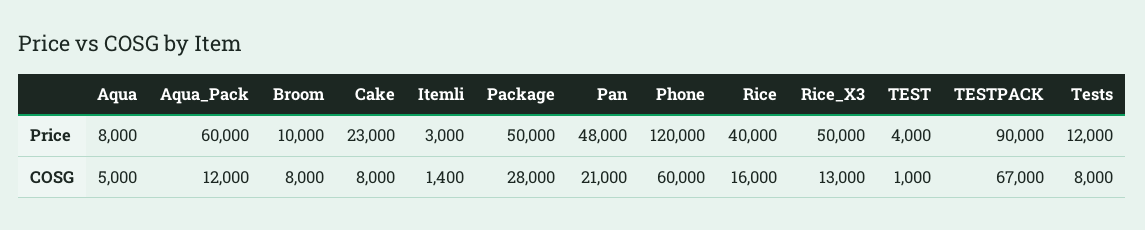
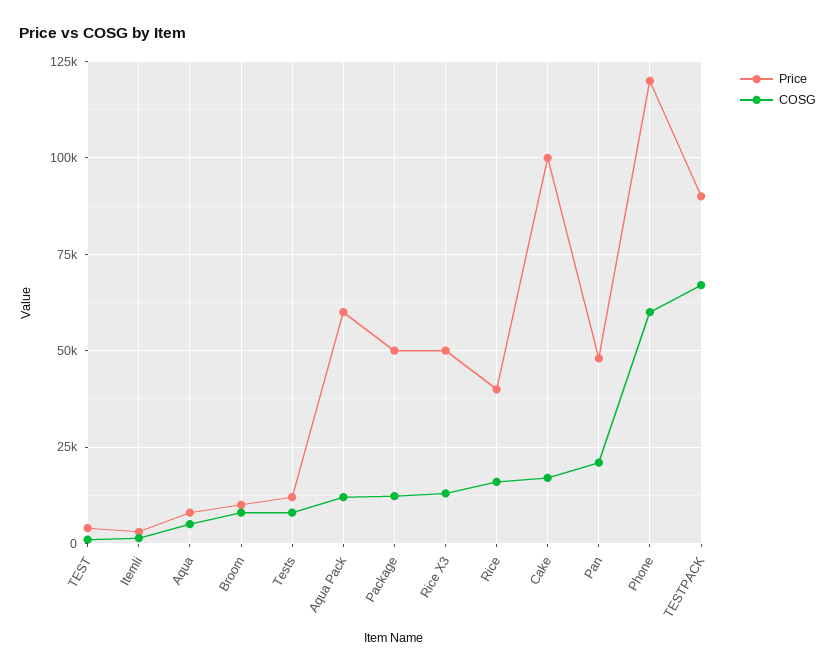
  {
    "Price": {
      "Aqua": 8000,
      "Aqua_Pack": 60000,
      "Broom": 10000,
-     "Cake": 23000,
+     "Cake": 100000,
      "Itemli": 3000,
      "Package": 50000,
      "Pan": 48000,
      "Phone": 120000,
      "Rice": 40000,
      "Rice_X3": 50000,
      "TEST": 4000,
      "TESTPACK": 90000,
      "Tests": 12000
    },
    "COSG": {
      "Aqua": 5000,
      "Aqua_Pack": 12000,
      "Broom": 8000,
-     "Cake": 8000,
+     "Cake": 17500,
      "Itemli": 1400,
-     "Package": 28000,
+     "Package": 12500,
      "Pan": 21000,
      "Phone": 60000,
      "Rice": 16000,
      "Rice_X3": 13000,
      "TEST": 1000,
      "TESTPACK": 67000,
      "Tests": 8000
    }
  }

